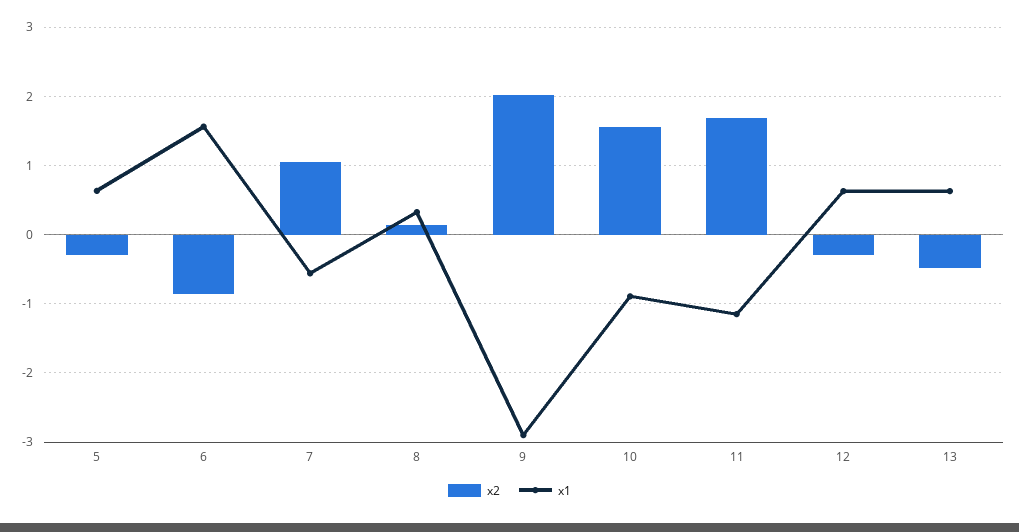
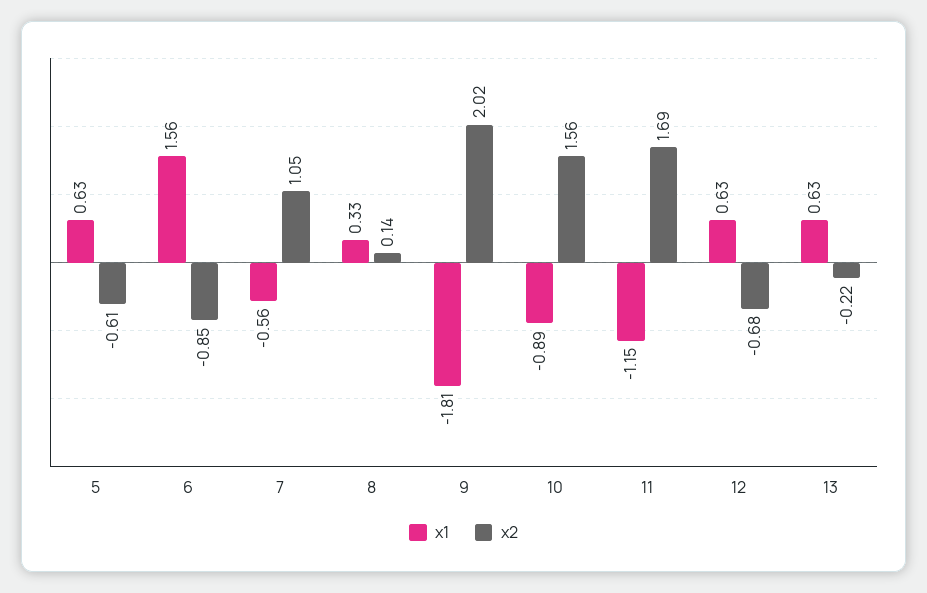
  {
    "x2": {
-     "5": -0.3,
+     "5": -0.61,
      "6": -0.85,
      "7": 1.05,
      "8": 0.14,
      "9": 2.02,
      "10": 1.56,
      "11": 1.69,
-     "12": -0.3,
+     "12": -0.68,
-     "13": -0.5
+     "13": -0.22
    },
    "x1": {
      "5": 0.63,
      "6": 1.56,
      "7": -0.56,
      "8": 0.33,
-     "9": -2.9,
+     "9": -1.81,
      "10": -0.89,
      "11": -1.15,
      "12": 0.63,
      "13": 0.63
    }
  }

